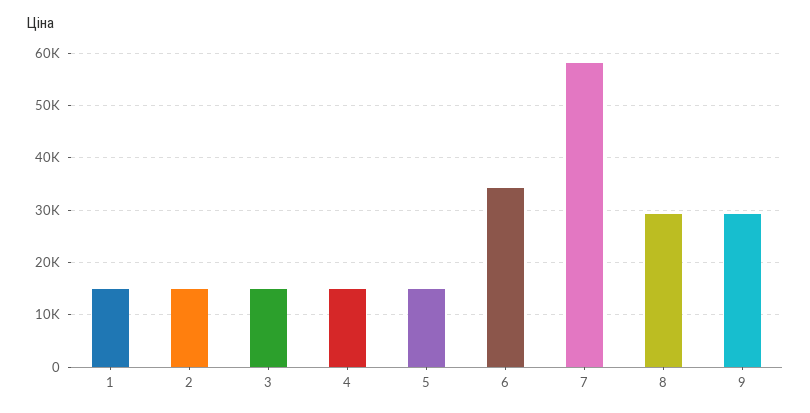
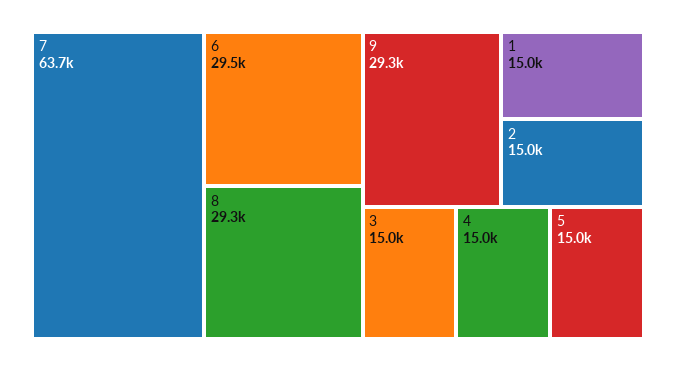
  {
    "1": 15000,
    "2": 15000,
    "3": 15000,
    "4": 15000,
    "5": 15000,
-   "6": 34000,
+   "6": 29500,
-   "7": 58000,
+   "7": 63700,
    "8": 29300,
    "9": 29300
  }

